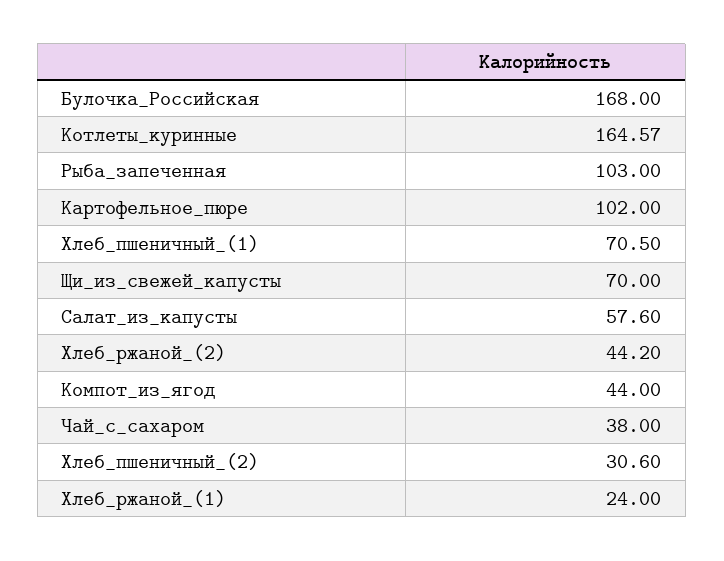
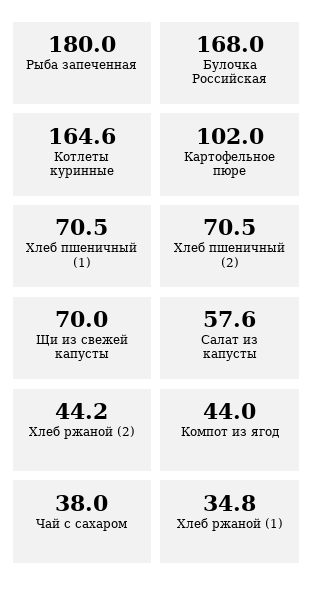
  {
    "Булочка_Российская": 168,
    "Котлеты_куринные": 164.57,
-   "Рыба_запеченная": 103,
+   "Рыба_запеченная": 180,
    "Картофельное_пюре": 102,
    "Хлеб_пшеничный_(1)": 70.5,
    "Щи_из_свежей_капусты": 70,
    "Салат_из_капусты": 57.6,
    "Хлеб_ржаной_(2)": 44.2,
    "Компот_из_ягод": 44,
    "Чай_с_сахаром": 38,
-   "Хлеб_пшеничный_(2)": 30.6,
+   "Хлеб_пшеничный_(2)": 70.5,
-   "Хлеб_ржаной_(1)": 24
+   "Хлеб_ржаной_(1)": 34.8
  }

